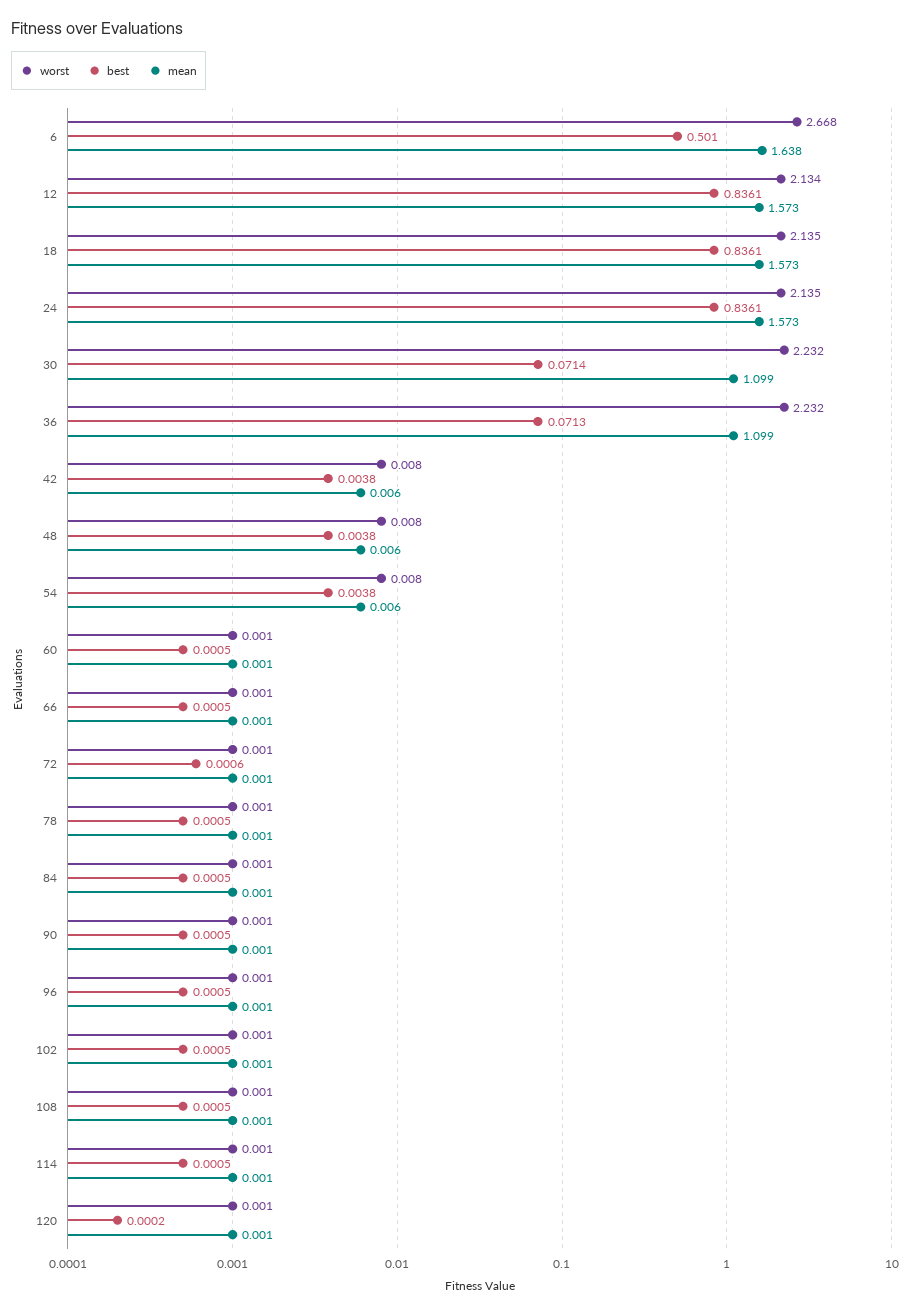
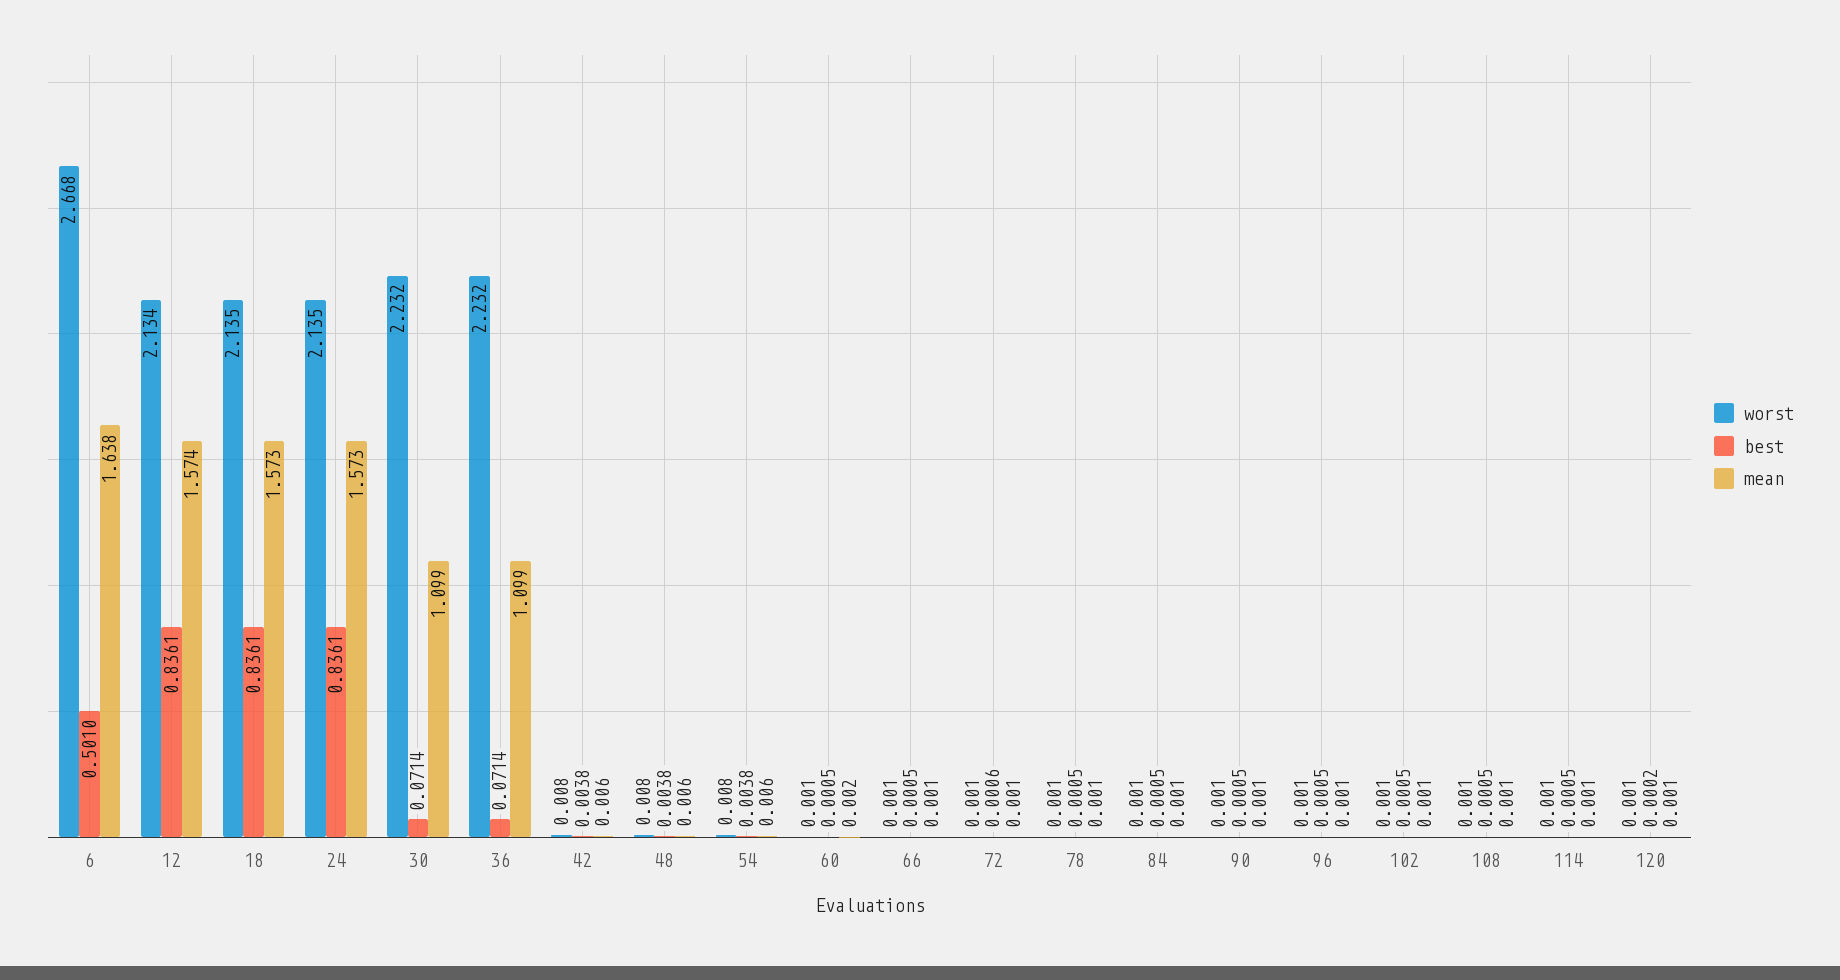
  {
    "worst": {
      "6": 2.668,
      "12": 2.134,
      "18": 2.135,
      "24": 2.135,
      "30": 2.232,
      "36": 2.232,
      "42": 0.008,
      "48": 0.008,
      "54": 0.008,
      "60": 0.001,
      "66": 0.001,
      "72": 0.001,
      "78": 0.001,
      "84": 0.001,
      "90": 0.001,
      "96": 0.001,
      "102": 0.001,
      "108": 0.001,
      "114": 0.001,
      "120": 0.001
    },
    "best": {
      "6": 0.501,
      "12": 0.8361,
      "18": 0.8361,
      "24": 0.8361,
      "30": 0.0714,
-     "36": 0.0713,
+     "36": 0.0714,
      "42": 0.0038,
      "48": 0.0038,
      "54": 0.0038,
      "60": 0.0005,
      "66": 0.0005,
      "72": 0.0006,
      "78": 0.0005,
      "84": 0.0005,
      "90": 0.0005,
      "96": 0.0005,
      "102": 0.0005,
      "108": 0.0005,
      "114": 0.0005,
      "120": 0.0002
    },
    "mean": {
      "6": 1.638,
-     "12": 1.573,
+     "12": 1.574,
      "18": 1.573,
      "24": 1.573,
      "30": 1.099,
      "36": 1.099,
      "42": 0.006,
      "48": 0.006,
      "54": 0.006,
-     "60": 0.001,
+     "60": 0.002,
      "66": 0.001,
      "72": 0.001,
      "78": 0.001,
      "84": 0.001,
      "90": 0.001,
      "96": 0.001,
      "102": 0.001,
      "108": 0.001,
      "114": 0.001,
      "120": 0.001
    }
  }

